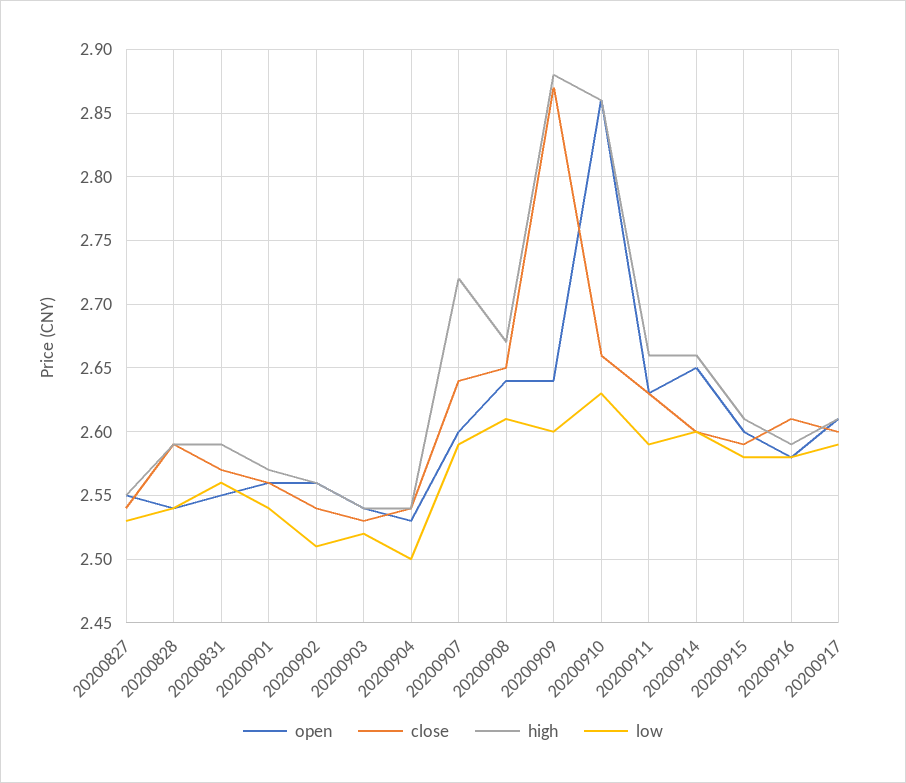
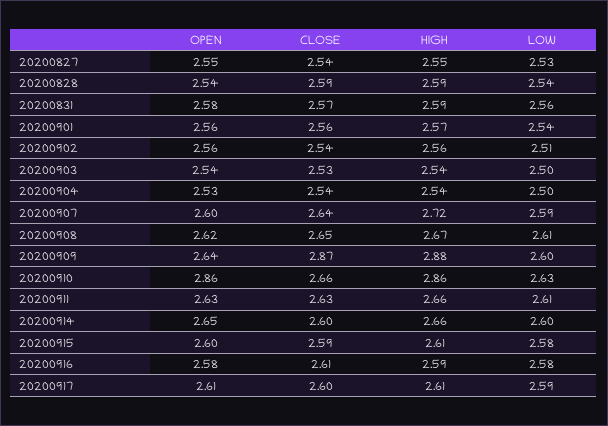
  {
    "open": {
      "20200827": 2.55,
      "20200828": 2.54,
-     "20200831": 2.55,
+     "20200831": 2.58,
      "20200901": 2.56,
      "20200902": 2.56,
      "20200903": 2.54,
      "20200904": 2.53,
      "20200907": 2.6,
-     "20200908": 2.64,
+     "20200908": 2.62,
      "20200909": 2.64,
      "20200910": 2.86,
      "20200911": 2.63,
      "20200914": 2.65,
      "20200915": 2.6,
      "20200916": 2.58,
      "20200917": 2.61
    },
    "close": {
      "20200827": 2.54,
      "20200828": 2.59,
      "20200831": 2.57,
      "20200901": 2.56,
      "20200902": 2.54,
      "20200903": 2.53,
      "20200904": 2.54,
      "20200907": 2.64,
      "20200908": 2.65,
      "20200909": 2.87,
      "20200910": 2.66,
      "20200911": 2.63,
      "20200914": 2.6,
      "20200915": 2.59,
      "20200916": 2.61,
      "20200917": 2.6
    },
    "high": {
      "20200827": 2.55,
      "20200828": 2.59,
      "20200831": 2.59,
      "20200901": 2.57,
      "20200902": 2.56,
      "20200903": 2.54,
      "20200904": 2.54,
      "20200907": 2.72,
      "20200908": 2.67,
      "20200909": 2.88,
      "20200910": 2.86,
      "20200911": 2.66,
      "20200914": 2.66,
      "20200915": 2.61,
      "20200916": 2.59,
      "20200917": 2.61
    },
    "low": {
      "20200827": 2.53,
      "20200828": 2.54,
      "20200831": 2.56,
      "20200901": 2.54,
      "20200902": 2.51,
-     "20200903": 2.52,
+     "20200903": 2.5,
      "20200904": 2.5,
      "20200907": 2.59,
      "20200908": 2.61,
      "20200909": 2.6,
      "20200910": 2.63,
-     "20200911": 2.59,
+     "20200911": 2.61,
      "20200914": 2.6,
      "20200915": 2.58,
      "20200916": 2.58,
      "20200917": 2.59
    }
  }

